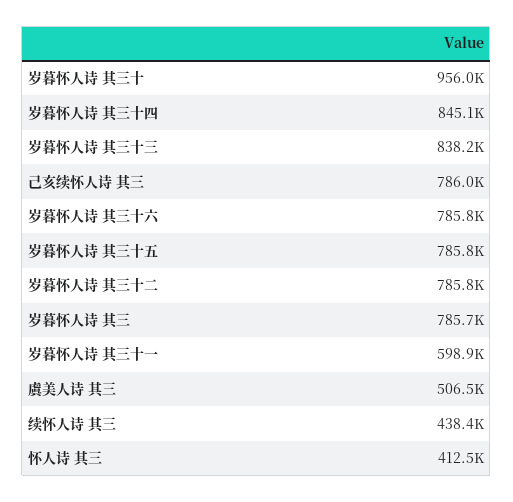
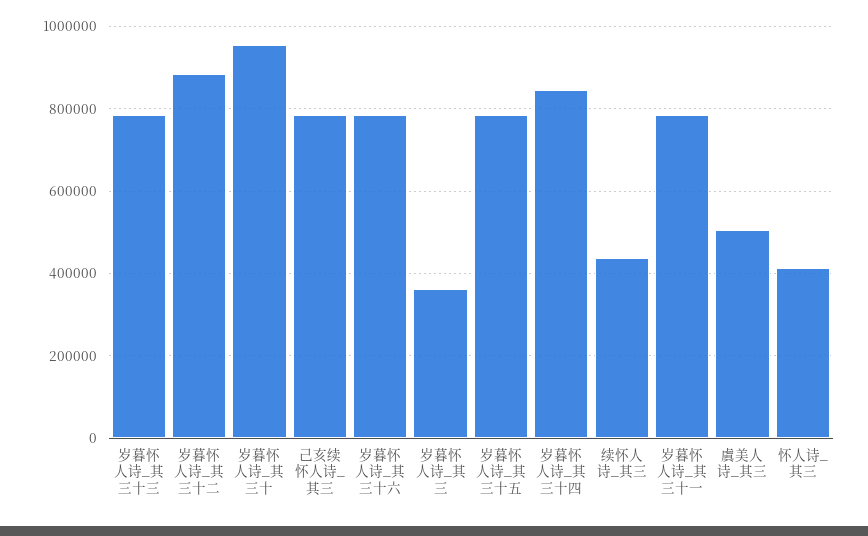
  {
    "岁暮怀人诗 其三十": 956000,
    "岁暮怀人诗 其三十四": 845100,
-   "岁暮怀人诗 其三十三": 838200,
+   "岁暮怀人诗 其三十三": 780000,
    "己亥续怀人诗 其三": 786000,
    "岁暮怀人诗 其三十六": 785800,
    "岁暮怀人诗 其三十五": 785800,
-   "岁暮怀人诗 其三十二": 785800,
+   "岁暮怀人诗 其三十二": 880000,
-   "岁暮怀人诗 其三": 785700,
+   "岁暮怀人诗 其三": 360000,
-   "岁暮怀人诗 其三十一": 598900,
+   "岁暮怀人诗 其三十一": 780000,
    "虞美人诗 其三": 506500,
    "续怀人诗 其三": 438400,
    "怀人诗 其三": 412500
  }

